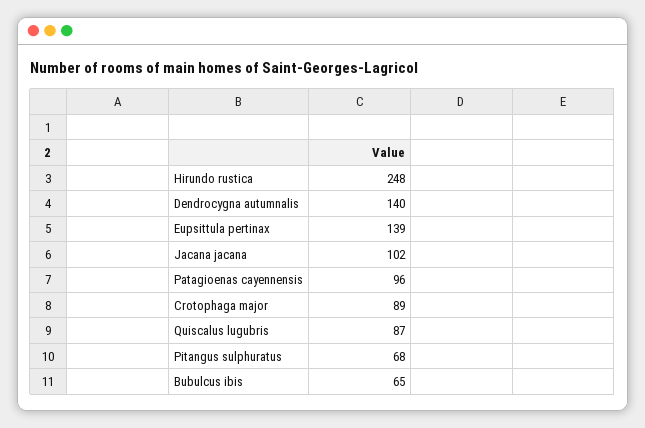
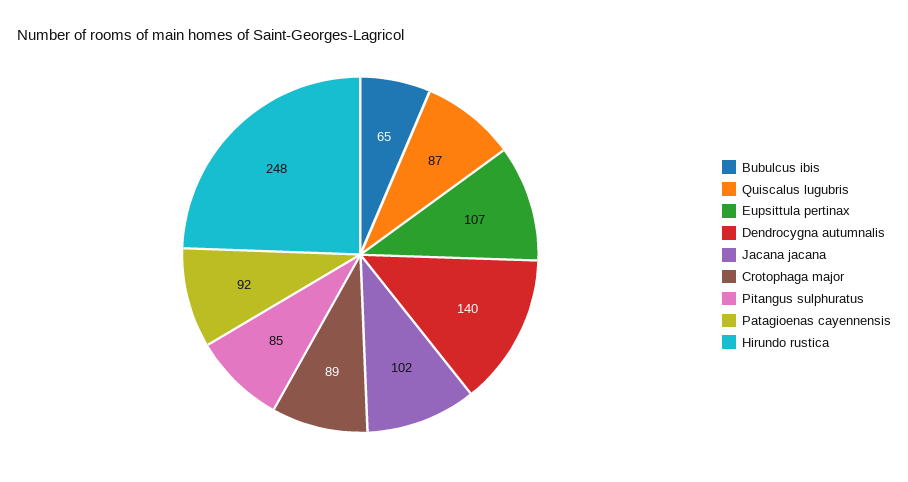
  {
    "Hirundo rustica": 248,
    "Dendrocygna autumnalis": 140,
-   "Eupsittula pertinax": 139,
+   "Eupsittula pertinax": 107,
    "Jacana jacana": 102,
-   "Patagioenas cayennensis": 96,
+   "Patagioenas cayennensis": 92,
    "Crotophaga major": 89,
    "Quiscalus lugubris": 87,
-   "Pitangus sulphuratus": 68,
+   "Pitangus sulphuratus": 85,
    "Bubulcus ibis": 65
  }

